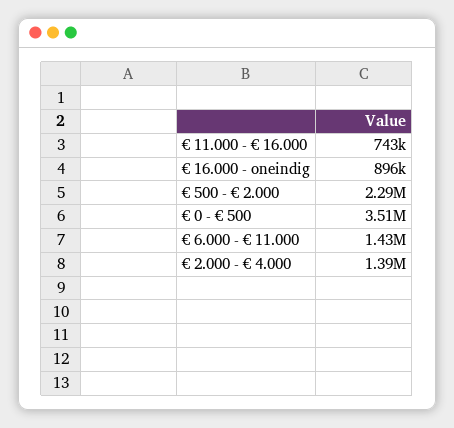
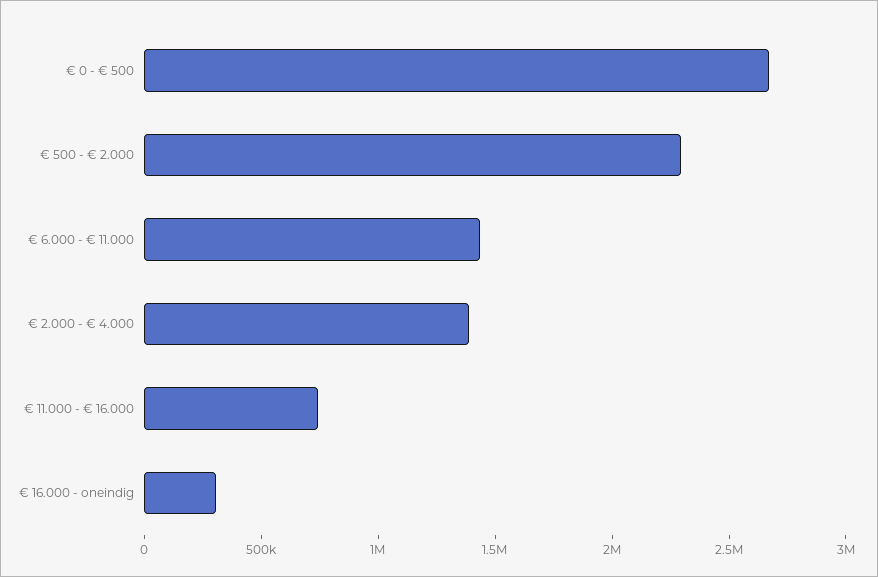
  {
    "€ 11.000 - € 16.000": 743000,
-   "€ 16.000 - oneindig": 896000,
+   "€ 16.000 - oneindig": 300000,
    "€ 500 - € 2.000": 2290000,
-   "€ 0 - € 500": 3510000,
+   "€ 0 - € 500": 2700000,
    "€ 6.000 - € 11.000": 1430000,
    "€ 2.000 - € 4.000": 1390000
  }

